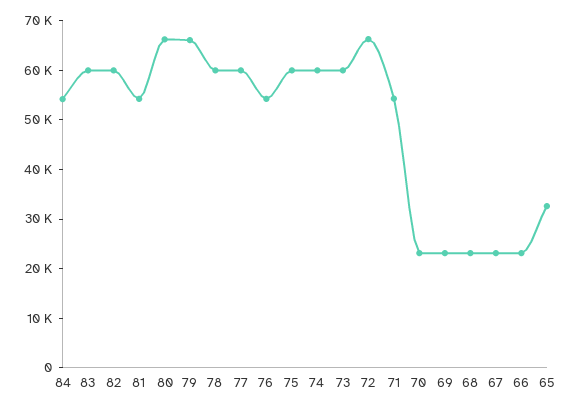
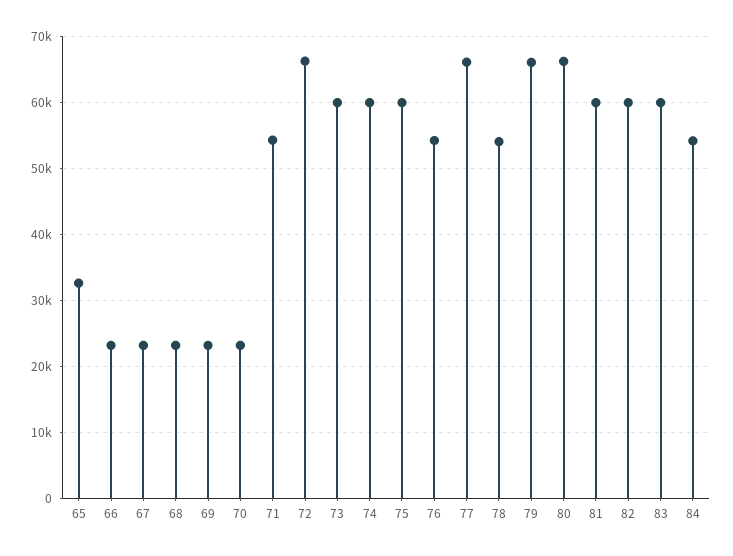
  {
    "84": 54000,
    "83": 60000,
    "82": 60000,
-   "81": 54000,
+   "81": 60000,
    "80": 66000,
    "79": 66000,
-   "78": 60000,
+   "78": 54000,
-   "77": 60000,
+   "77": 66000,
    "76": 54000,
    "75": 60000,
    "74": 60000,
    "73": 60000,
    "72": 66000,
    "71": 54000,
    "70": 23000,
    "69": 23000,
    "68": 23000,
    "67": 23000,
    "66": 23000,
    "65": 33000
  }

